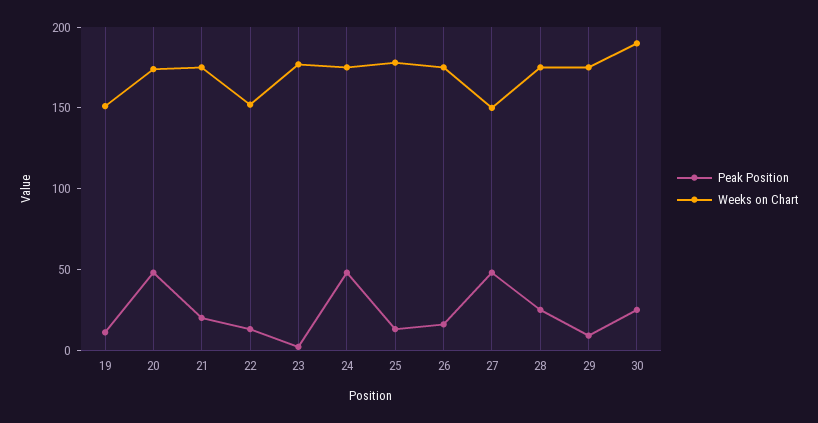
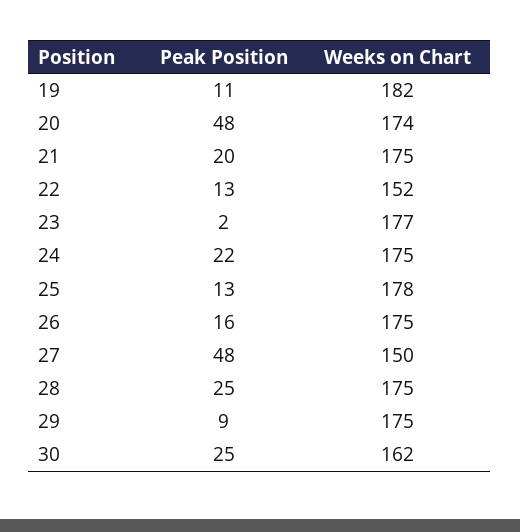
  {
    "Peak Position": {
      "19": 11,
      "20": 48,
      "21": 20,
      "22": 13,
      "23": 2,
-     "24": 50,
+     "24": 22,
      "25": 13,
      "26": 16,
      "27": 48,
      "28": 25,
      "29": 9,
      "30": 25
    },
    "Weeks on Chart": {
-     "19": 150,
+     "19": 182,
      "20": 174,
      "21": 175,
      "22": 152,
      "23": 177,
      "24": 175,
      "25": 178,
      "26": 175,
      "27": 150,
      "28": 175,
      "29": 175,
-     "30": 190
+     "30": 162
    }
  }

